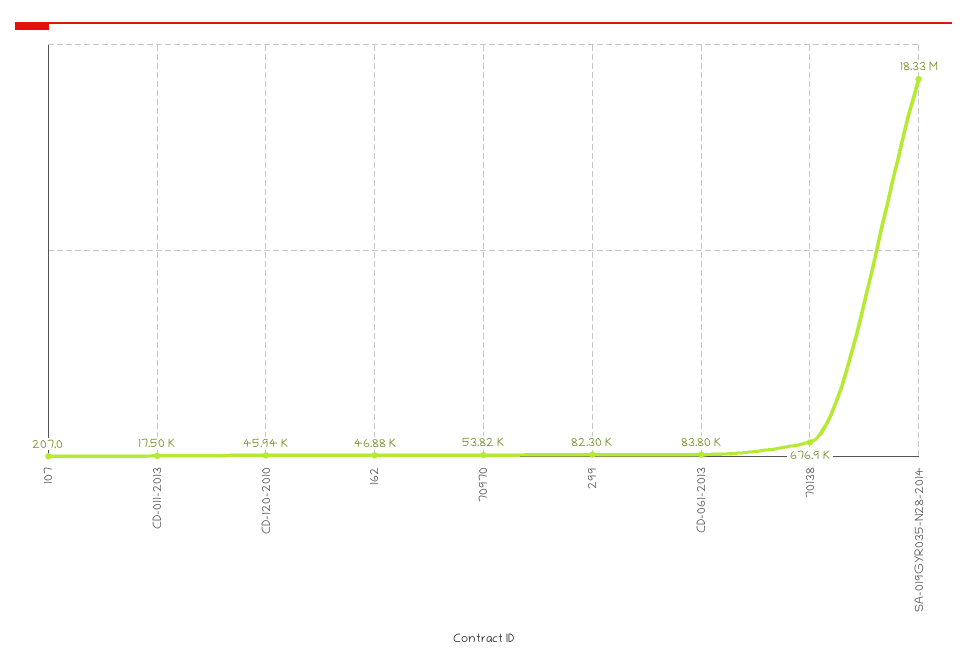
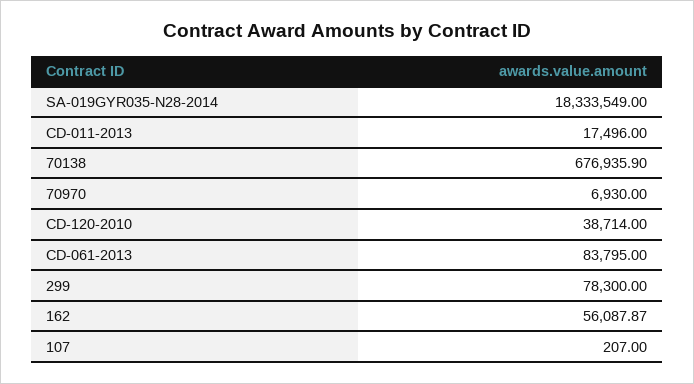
  {
    "107": 207,
    "CD-011-2013": 17496,
-   "CD-120-2010": 45940,
+   "CD-120-2010": 38714,
-   "162": 46880,
+   "162": 56087.87,
-   "70970": 53820,
+   "70970": 6930,
-   "299": 82300,
+   "299": 78300,
    "CD-061-2013": 83795,
    "70138": 676935.9,
    "SA-019GYR035-N28-2014": 18333549
  }

